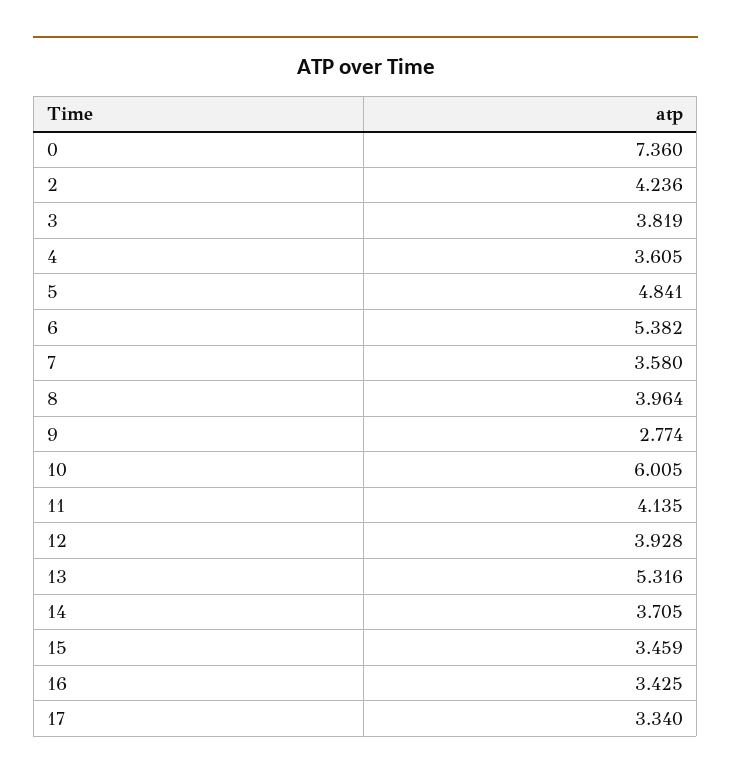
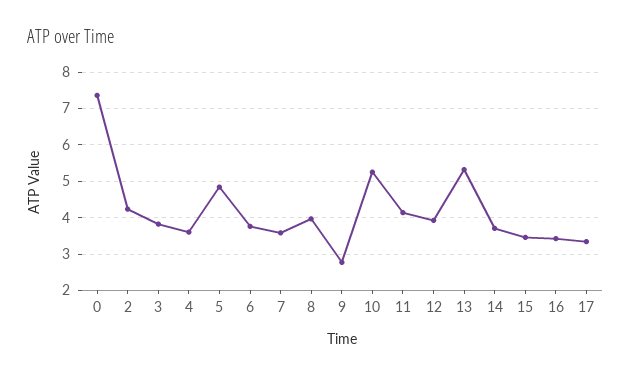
  {
    "0": 7.36,
    "2": 4.236,
    "3": 3.819,
    "4": 3.605,
    "5": 4.841,
-   "6": 5.382,
+   "6": 3.8,
    "7": 3.58,
    "8": 3.964,
    "9": 2.774,
-   "10": 6.005,
+   "10": 5.2,
    "11": 4.135,
    "12": 3.928,
    "13": 5.316,
    "14": 3.705,
    "15": 3.459,
    "16": 3.425,
    "17": 3.34
  }

